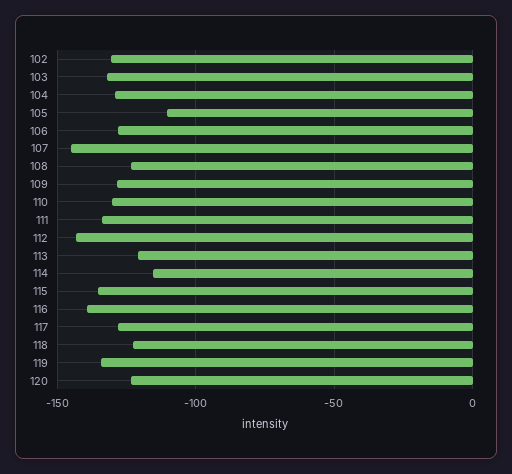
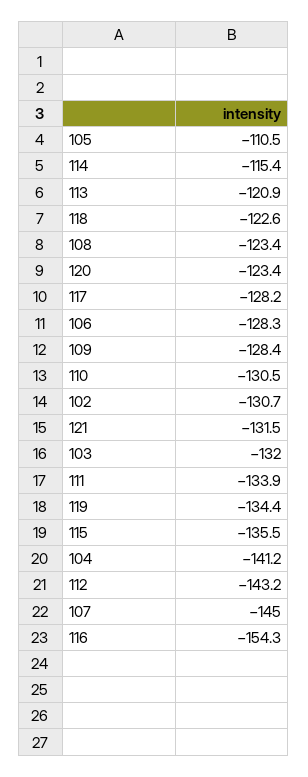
  {
    "102": -130.7,
    "103": -132,
-   "104": -130,
+   "104": -141.2,
    "105": -110.5,
    "106": -128.3,
    "107": -145,
    "108": -123.4,
    "109": -128.4,
    "110": -130.5,
    "111": -133.9,
    "112": -143.2,
    "113": -120.9,
    "114": -115.4,
    "115": -135.5,
-   "116": -140,
+   "116": -154.3,
    "117": -128.2,
    "118": -122.6,
    "119": -134.4,
-   "120": -123.4
+   "120": -123.4,
+   "121": -131.5
  }

